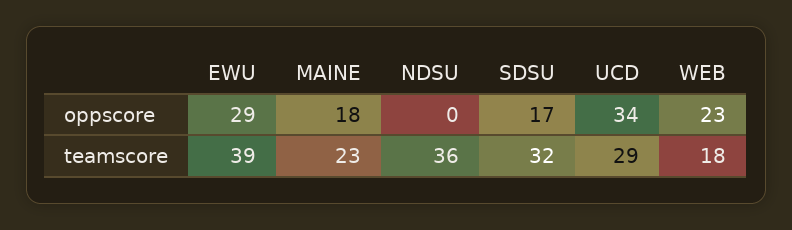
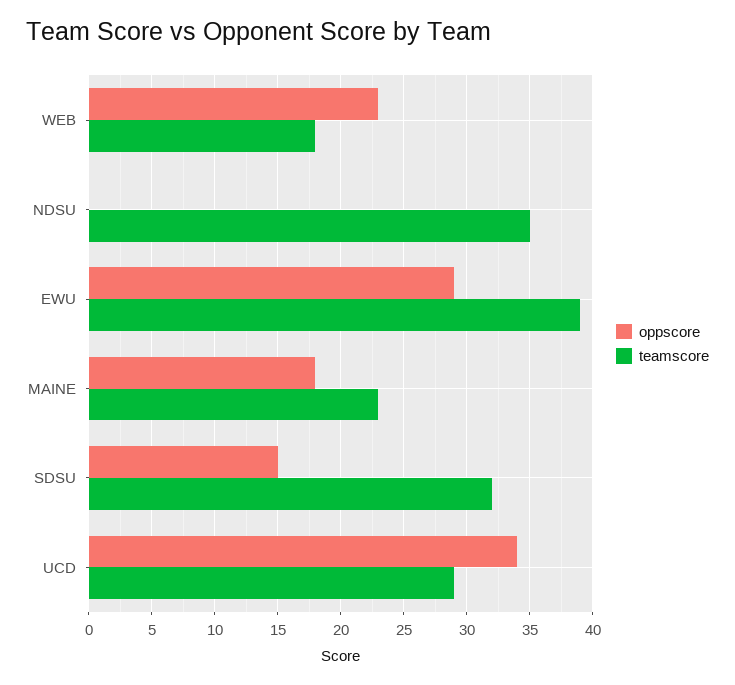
  {
    "oppscore": {
      "EWU": 29,
      "MAINE": 18,
      "NDSU": 0,
-     "SDSU": 17,
+     "SDSU": 15,
      "UCD": 34,
      "WEB": 23
    },
    "teamscore": {
      "EWU": 39,
      "MAINE": 23,
-     "NDSU": 36,
+     "NDSU": 35,
      "SDSU": 32,
      "UCD": 29,
      "WEB": 18
    }
  }

